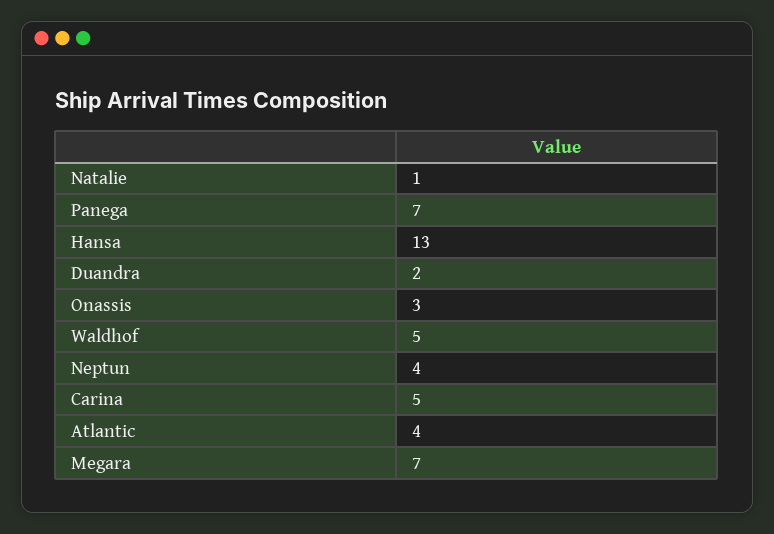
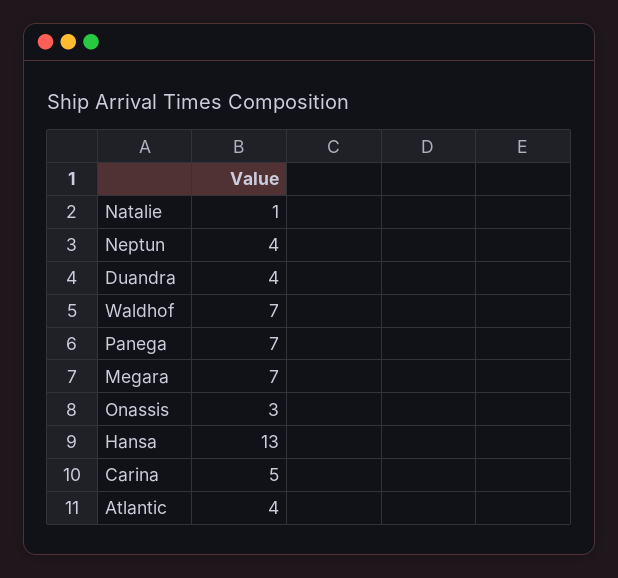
  {
    "Natalie": 1,
    "Panega": 7,
    "Hansa": 13,
-   "Duandra": 2,
+   "Duandra": 4,
    "Onassis": 3,
-   "Waldhof": 5,
+   "Waldhof": 7,
    "Neptun": 4,
    "Carina": 5,
    "Atlantic": 4,
    "Megara": 7
  }

